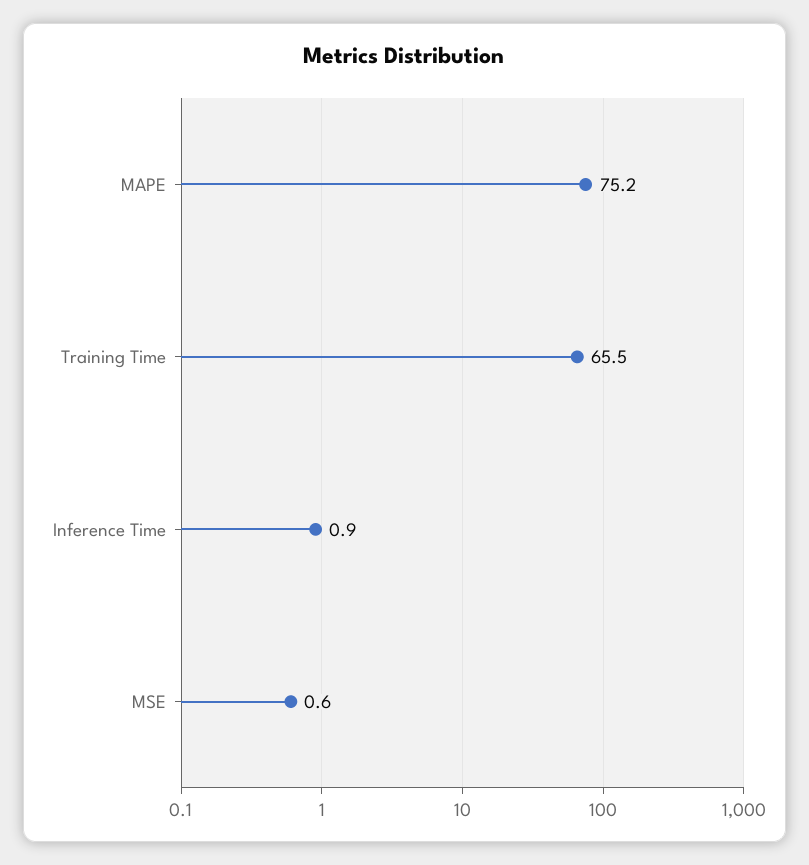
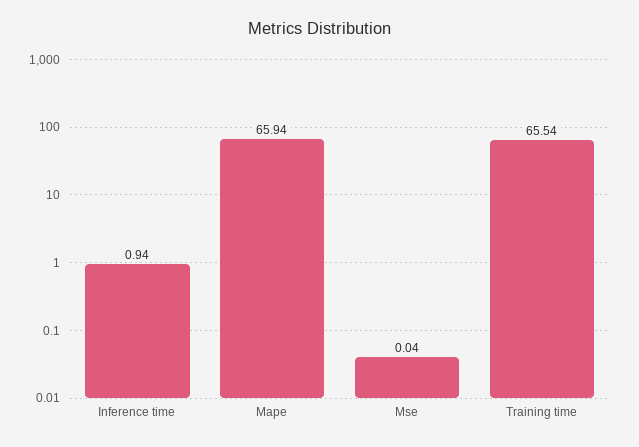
  {
-   "MAPE": 75.2,
+   "MAPE": 65.94,
    "Training Time": 65.54,
    "Inference Time": 0.94,
-   "MSE": 0.6
+   "MSE": 0.04
  }

